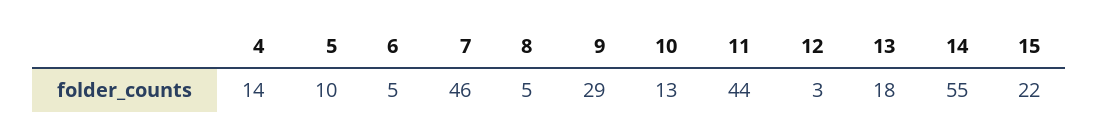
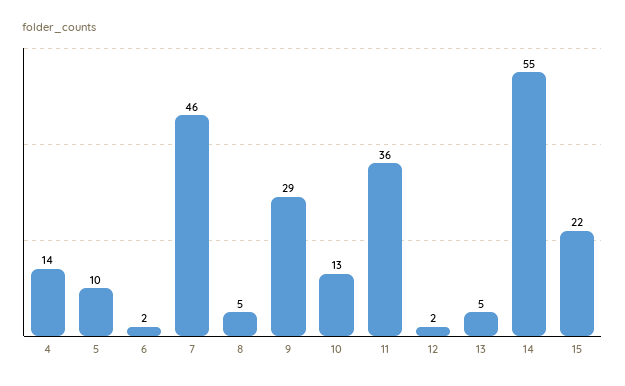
  {
    "4": 14,
    "5": 10,
-   "6": 5,
+   "6": 2,
    "7": 46,
    "8": 5,
    "9": 29,
    "10": 13,
-   "11": 44,
+   "11": 36,
-   "12": 3,
+   "12": 2,
-   "13": 18,
+   "13": 5,
    "14": 55,
    "15": 22
  }

